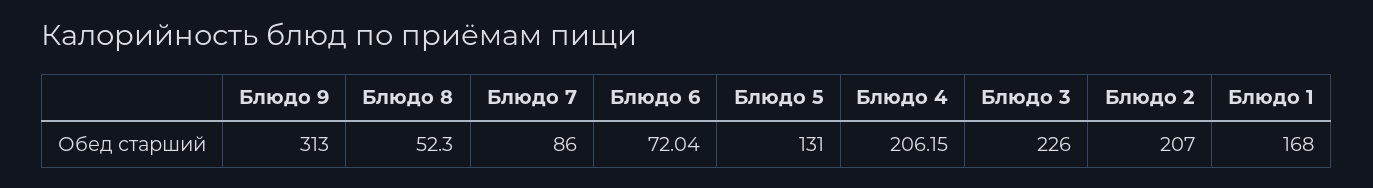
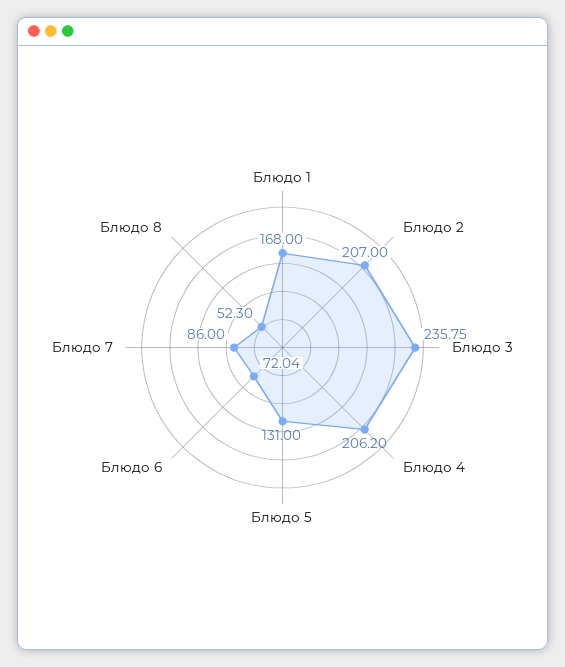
  {
-   "Блюдо 9": 313,
    "Блюдо 8": 52.3,
    "Блюдо 7": 86,
    "Блюдо 6": 72.04,
    "Блюдо 5": 131,
-   "Блюдо 4": 206.15,
+   "Блюдо 4": 206.2,
-   "Блюдо 3": 226,
+   "Блюдо 3": 235.75,
    "Блюдо 2": 207,
    "Блюдо 1": 168
  }

